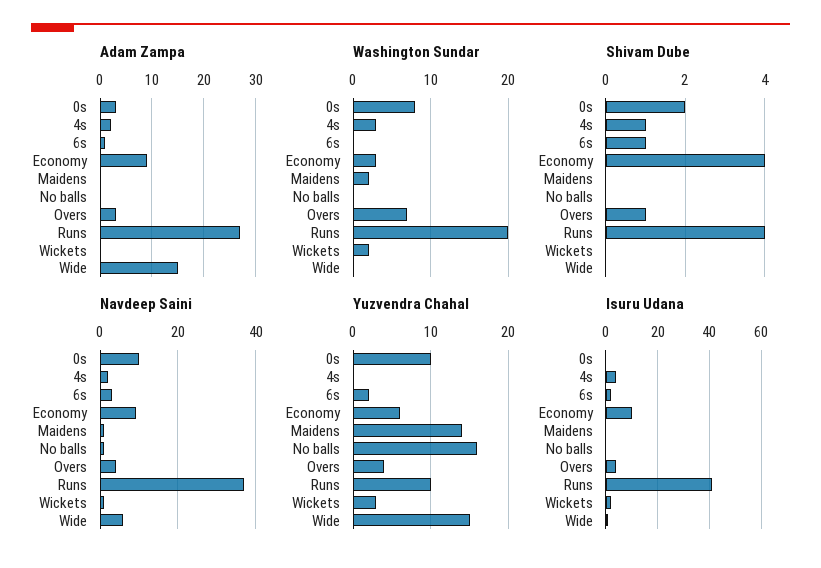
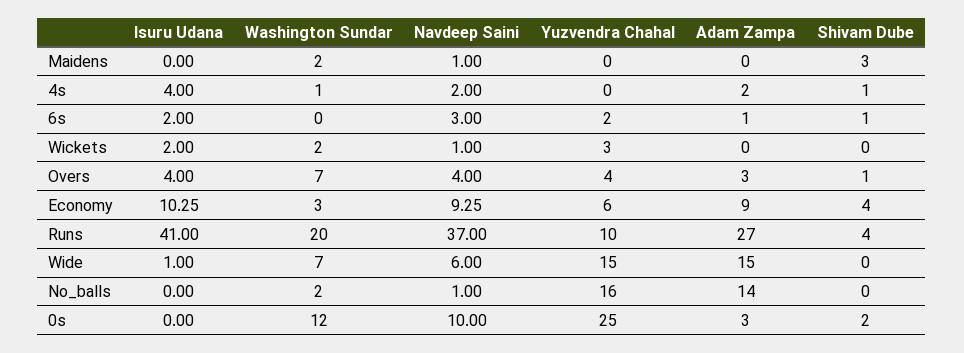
  {
    "Adam Zampa": {
      "0s": 3,
      "4s": 2,
      "6s": 1,
      "Economy": 9,
      "Maidens": 0,
-     "No balls": 0,
+     "No balls": 14,
      "Overs": 3,
      "Runs": 27,
      "Wickets": 0,
      "Wide": 15
    },
    "Washington Sundar": {
-     "0s": 8,
+     "0s": 12,
-     "4s": 3,
+     "4s": 1,
      "6s": 0,
      "Economy": 3,
      "Maidens": 2,
-     "No balls": 0,
+     "No balls": 2,
      "Overs": 7,
      "Runs": 20,
      "Wickets": 2,
-     "Wide": 0
+     "Wide": 7
    },
    "Shivam Dube": {
      "0s": 2,
      "4s": 1,
      "6s": 1,
      "Economy": 4,
-     "Maidens": 0,
+     "Maidens": 3,
      "No balls": 0,
      "Overs": 1,
      "Runs": 4,
      "Wickets": 0,
      "Wide": 0
    },
    "Navdeep Saini": {
      "0s": 10,
      "4s": 2,
      "6s": 3,
      "Economy": 9.25,
      "Maidens": 1,
      "No balls": 1,
      "Overs": 4,
      "Runs": 37,
      "Wickets": 1,
      "Wide": 6
    },
    "Yuzvendra Chahal": {
-     "0s": 10,
+     "0s": 25,
      "4s": 0,
      "6s": 2,
      "Economy": 6,
-     "Maidens": 14,
+     "Maidens": 0,
      "No balls": 16,
      "Overs": 4,
      "Runs": 10,
      "Wickets": 3,
      "Wide": 15
    },
    "Isuru Udana": {
      "0s": 0,
      "4s": 4,
      "6s": 2,
      "Economy": 10.25,
      "Maidens": 0,
      "No balls": 0,
      "Overs": 4,
      "Runs": 41,
      "Wickets": 2,
      "Wide": 1
    }
  }

